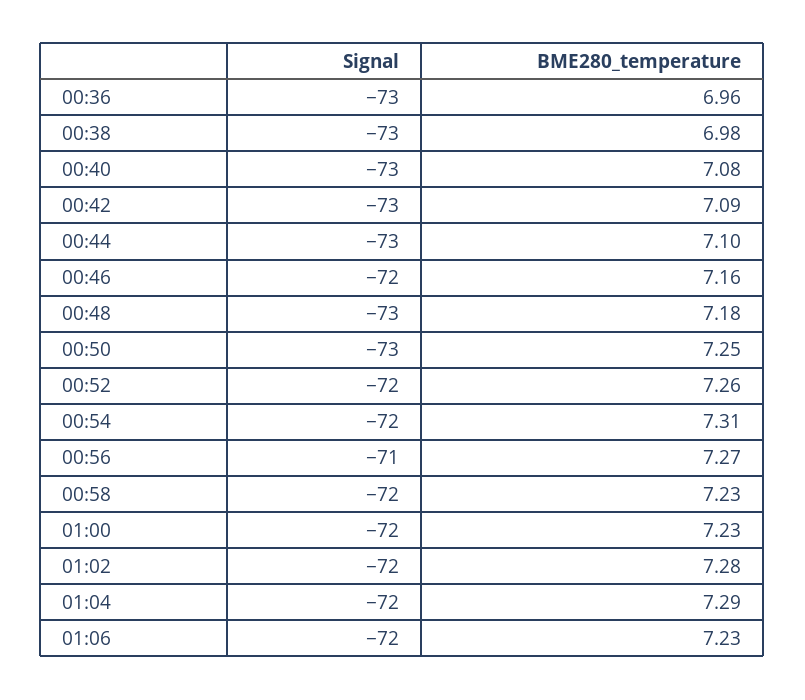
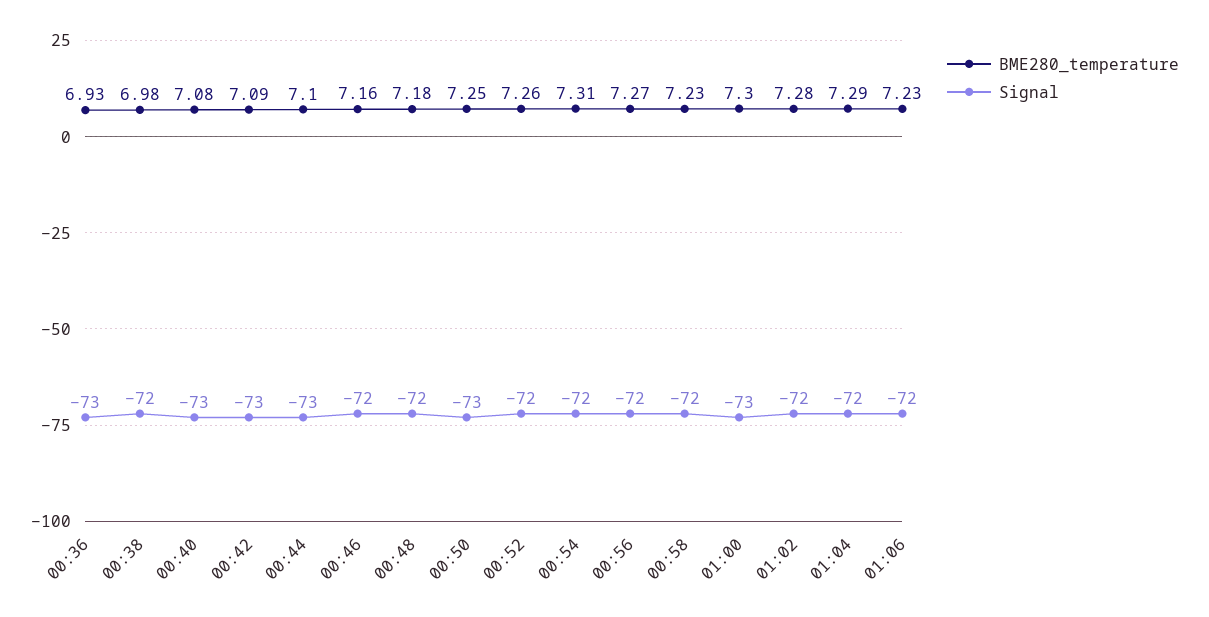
  {
    "Signal": {
      "00:36": -73,
-     "00:38": -73,
+     "00:38": -72,
      "00:40": -73,
      "00:42": -73,
      "00:44": -73,
      "00:46": -72,
-     "00:48": -73,
+     "00:48": -72,
      "00:50": -73,
      "00:52": -72,
      "00:54": -72,
-     "00:56": -71,
+     "00:56": -72,
      "00:58": -72,
-     "01:00": -72,
+     "01:00": -73,
      "01:02": -72,
      "01:04": -72,
      "01:06": -72
    },
    "BME280_temperature": {
-     "00:36": 6.96,
+     "00:36": 6.93,
      "00:38": 6.98,
      "00:40": 7.08,
      "00:42": 7.09,
      "00:44": 7.1,
      "00:46": 7.16,
      "00:48": 7.18,
      "00:50": 7.25,
      "00:52": 7.26,
      "00:54": 7.31,
      "00:56": 7.27,
      "00:58": 7.23,
-     "01:00": 7.23,
+     "01:00": 7.3,
      "01:02": 7.28,
      "01:04": 7.29,
      "01:06": 7.23
    }
  }

